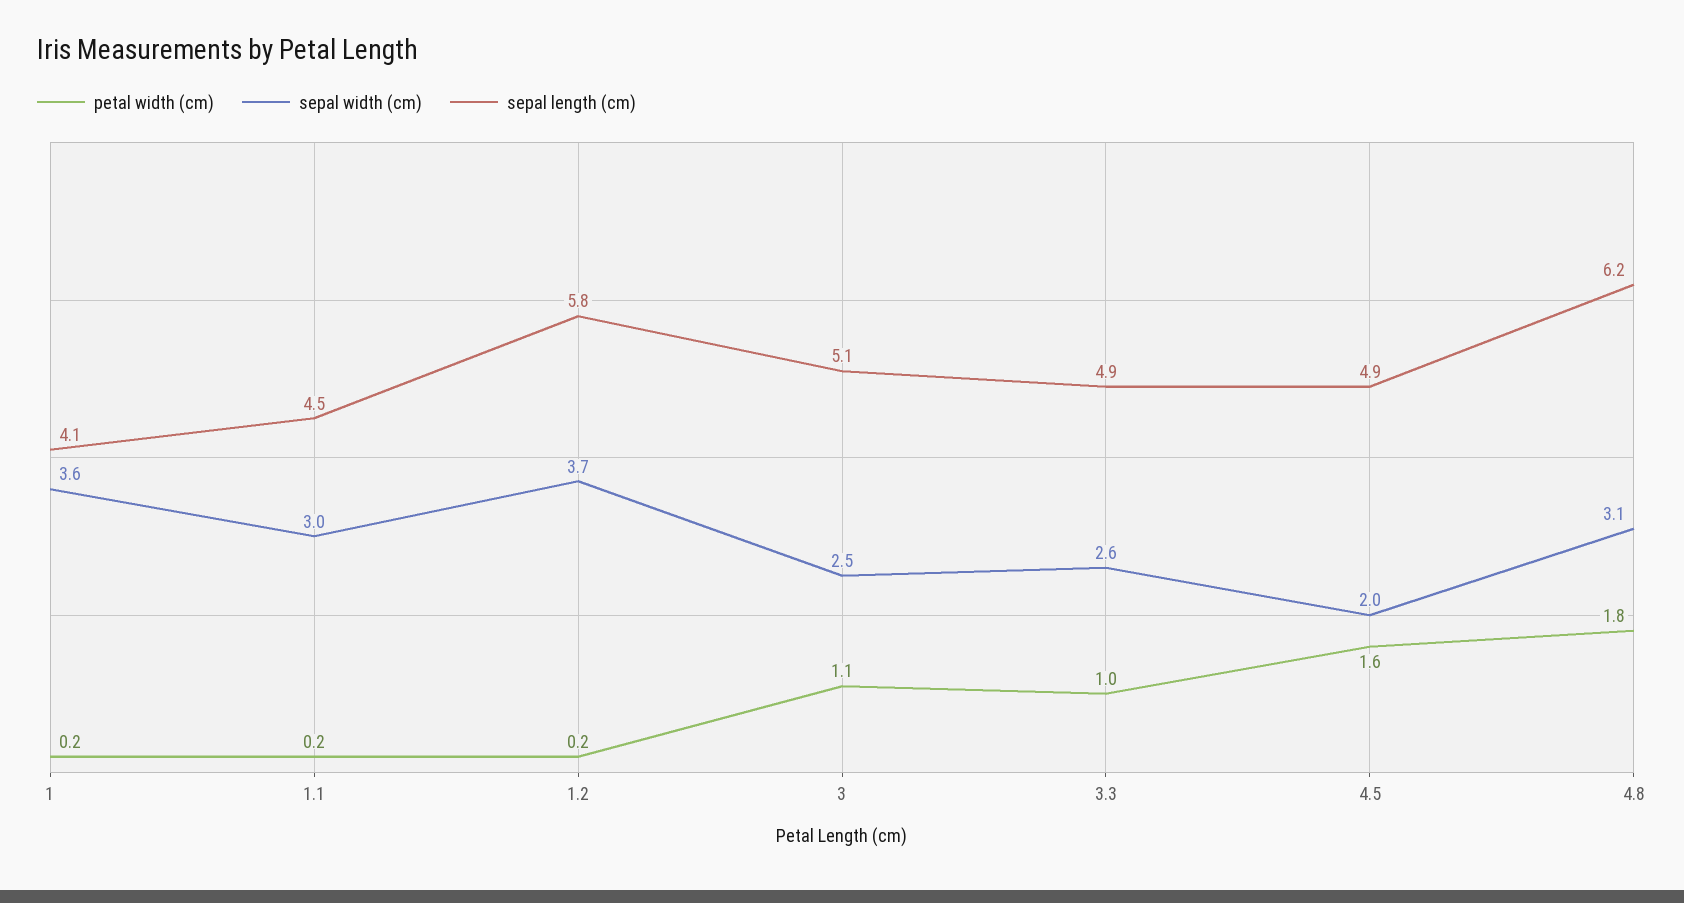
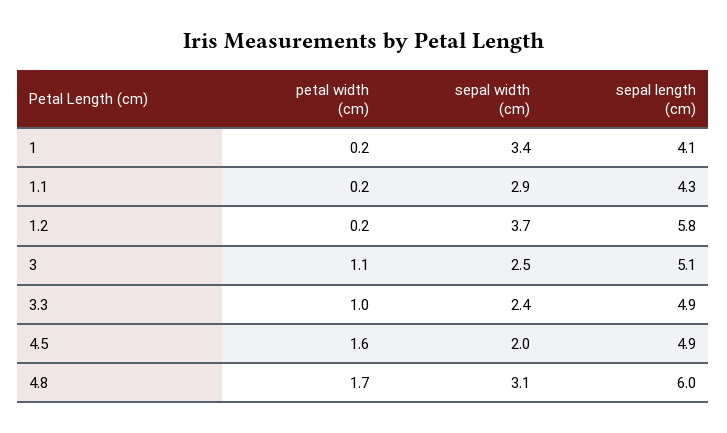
  {
    "petal width (cm)": {
      "1": 0.2,
      "1.1": 0.2,
      "1.2": 0.2,
      "3": 1.1,
      "3.3": 1,
      "4.5": 1.6,
-     "4.8": 1.8
+     "4.8": 1.7
    },
    "sepal width (cm)": {
-     "1": 3.6,
+     "1": 3.4,
-     "1.1": 3,
+     "1.1": 2.9,
      "1.2": 3.7,
      "3": 2.5,
-     "3.3": 2.6,
+     "3.3": 2.4,
      "4.5": 2,
      "4.8": 3.1
    },
    "sepal length (cm)": {
      "1": 4.1,
-     "1.1": 4.5,
+     "1.1": 4.3,
      "1.2": 5.8,
      "3": 5.1,
      "3.3": 4.9,
      "4.5": 4.9,
-     "4.8": 6.2
+     "4.8": 6
    }
  }

